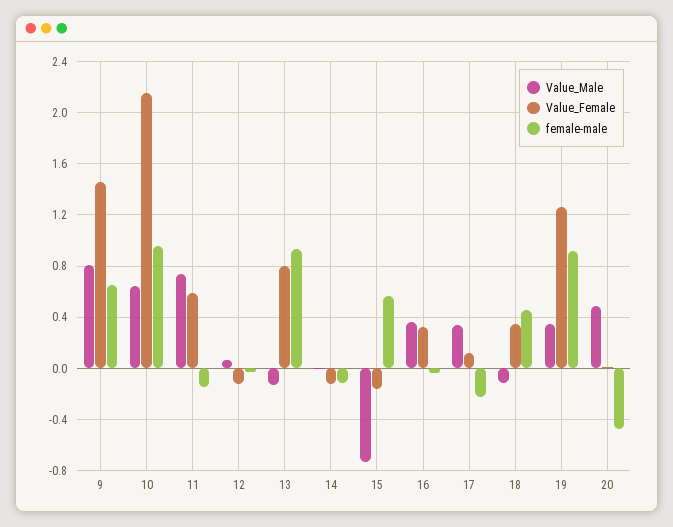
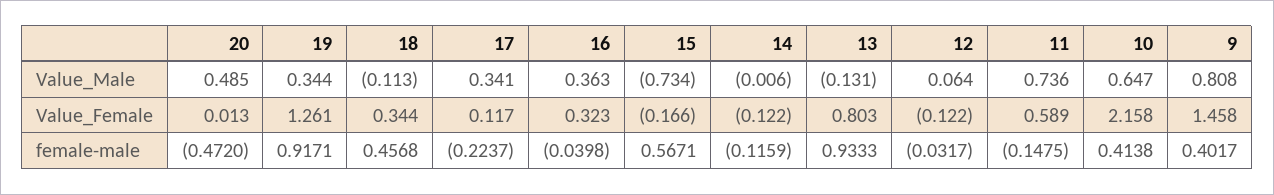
  {
    "Value_Male": {
      "9": 0.808,
      "10": 0.647,
      "11": 0.736,
      "12": 0.064,
      "13": -0.131,
      "14": -0.006,
      "15": -0.734,
      "16": 0.363,
      "17": 0.341,
      "18": -0.113,
      "19": 0.344,
      "20": 0.485
    },
    "Value_Female": {
      "9": 1.458,
      "10": 2.158,
      "11": 0.589,
      "12": -0.122,
      "13": 0.803,
      "14": -0.122,
      "15": -0.166,
      "16": 0.323,
      "17": 0.117,
      "18": 0.344,
      "19": 1.261,
      "20": 0.013
    },
    "female-male": {
-     "9": 0.65,
+     "9": 0.4017,
-     "10": 0.95,
+     "10": 0.4138,
      "11": -0.1475,
      "12": -0.0317,
      "13": 0.9333,
      "14": -0.1159,
      "15": 0.5671,
      "16": -0.0398,
      "17": -0.2237,
      "18": 0.4568,
      "19": 0.9171,
      "20": -0.472
    }
  }

